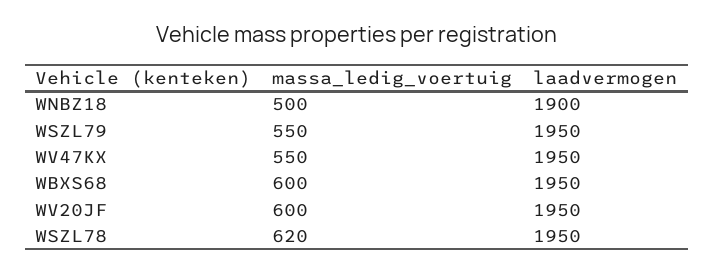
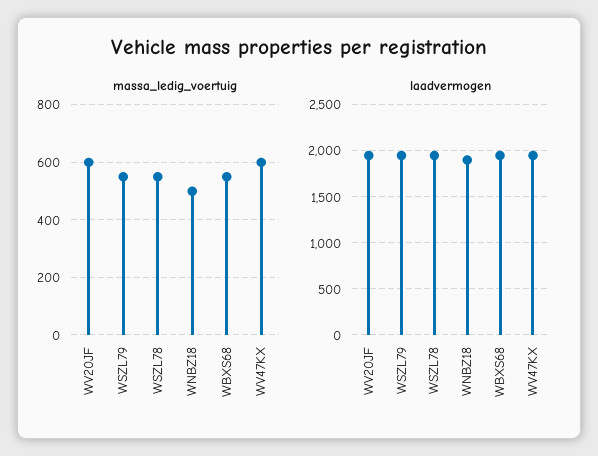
  {
    "massa_ledig_voertuig": {
      "WNBZ18": 500,
      "WSZL79": 550,
-     "WV47KX": 550,
+     "WV47KX": 600,
-     "WBXS68": 600,
+     "WBXS68": 550,
      "WV20JF": 600,
-     "WSZL78": 620
+     "WSZL78": 550
    },
    "laadvermogen": {
      "WNBZ18": 1900,
      "WSZL79": 1950,
      "WV47KX": 1950,
      "WBXS68": 1950,
      "WV20JF": 1950,
      "WSZL78": 1950
    }
  }

